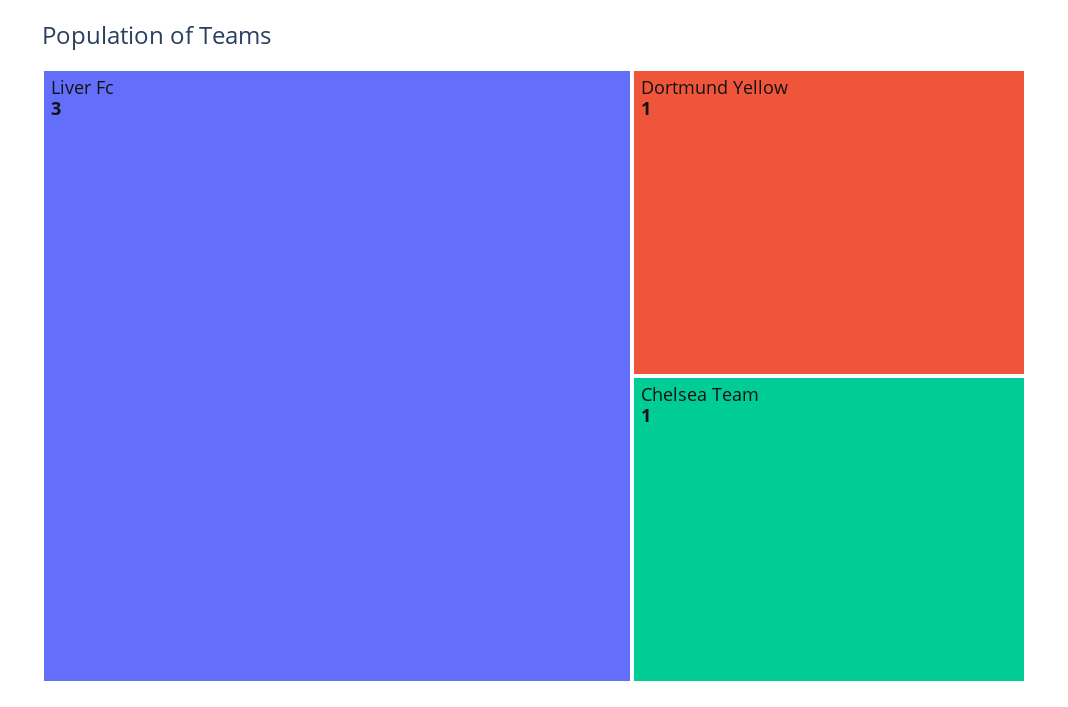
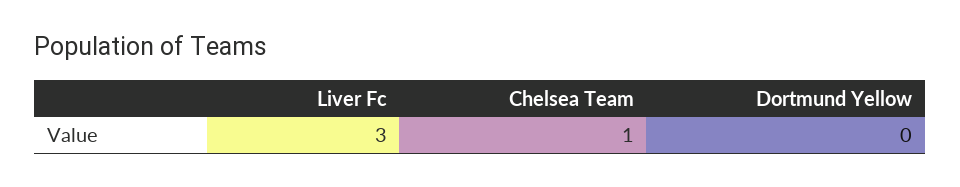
  {
    "Liver Fc": 3,
-   "Dortmund Yellow": 1,
+   "Dortmund Yellow": 0,
    "Chelsea Team": 1
  }

